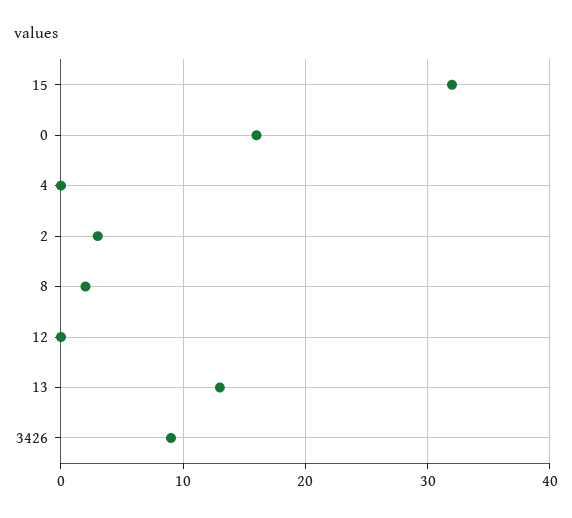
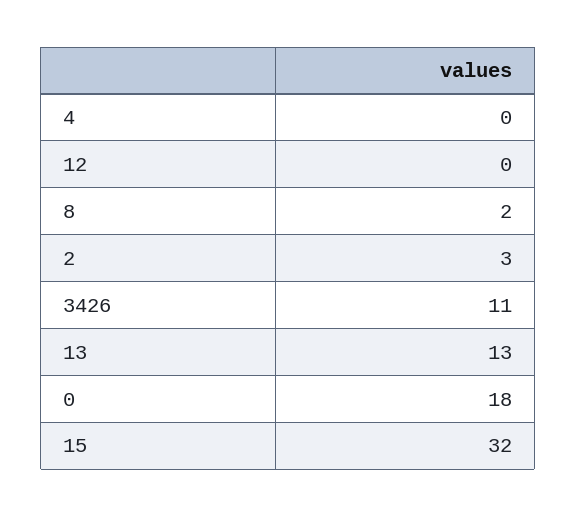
  {
    "15": 32,
-   "0": 16,
+   "0": 18,
    "4": 0,
    "2": 3,
    "8": 2,
    "12": 0,
    "13": 13,
-   "3426": 9
+   "3426": 11
  }

